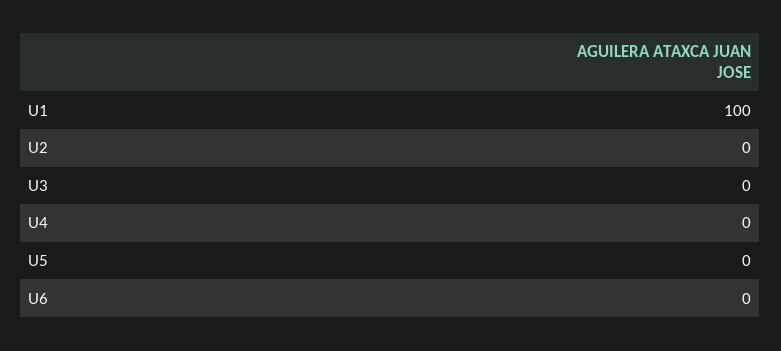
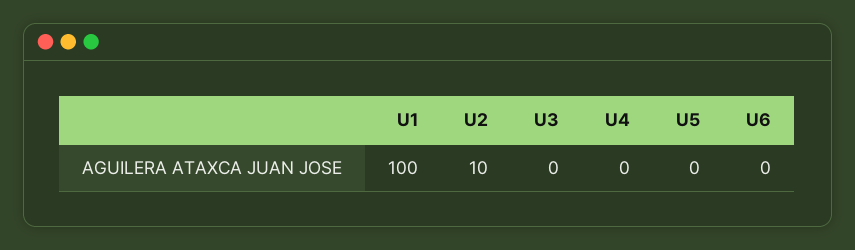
  {
    "U1": 100,
-   "U2": 0,
+   "U2": 10,
    "U3": 0,
    "U4": 0,
    "U5": 0,
    "U6": 0
  }

